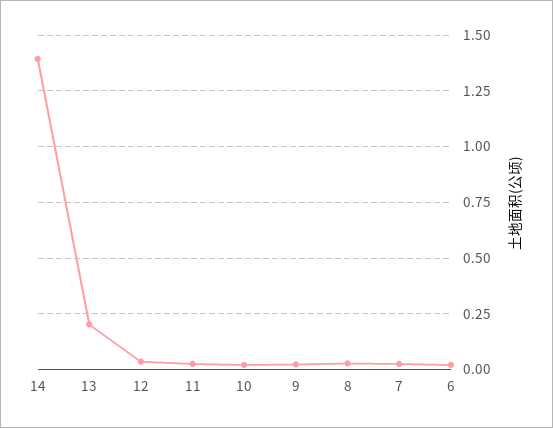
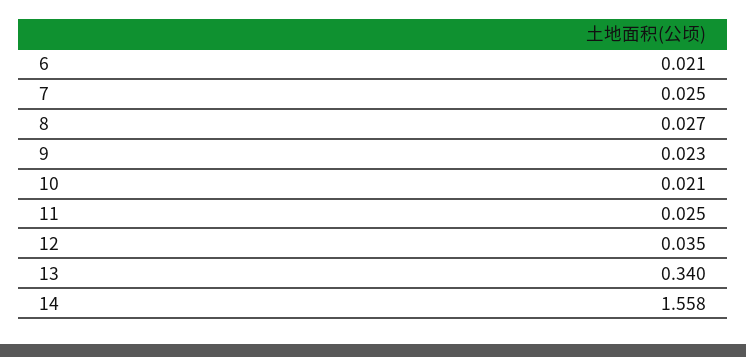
  {
-   "14": 1.4,
+   "14": 1.558,
-   "13": 0.2,
+   "13": 0.34,
    "12": 0.035,
    "11": 0.025,
    "10": 0.021,
    "9": 0.023,
    "8": 0.027,
    "7": 0.025,
    "6": 0.021
  }

